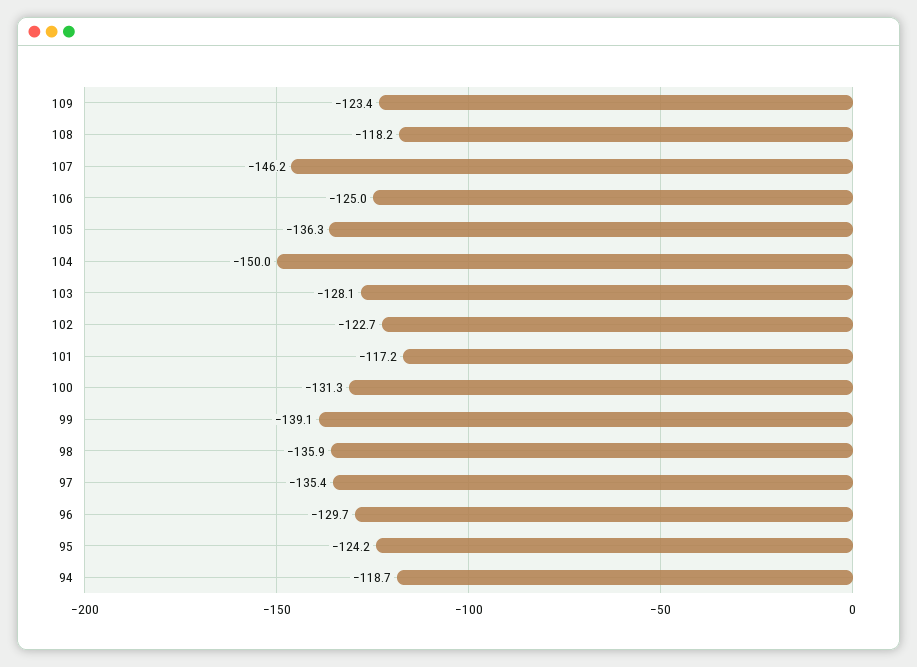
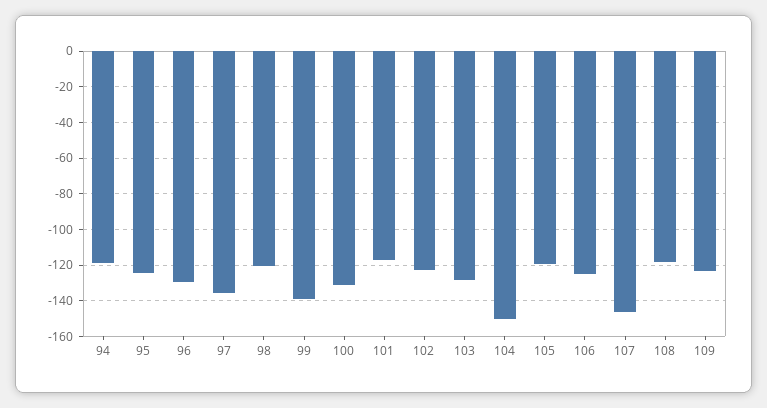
  {
    "109": -123.4,
    "108": -118.2,
    "107": -146.2,
    "106": -125,
-   "105": -136.3,
+   "105": -120,
    "104": -150,
    "103": -128.1,
    "102": -122.7,
    "101": -117.2,
    "100": -131.3,
    "99": -139.1,
-   "98": -135.9,
+   "98": -120,
    "97": -135.4,
    "96": -129.7,
    "95": -124.2,
    "94": -118.7
  }

